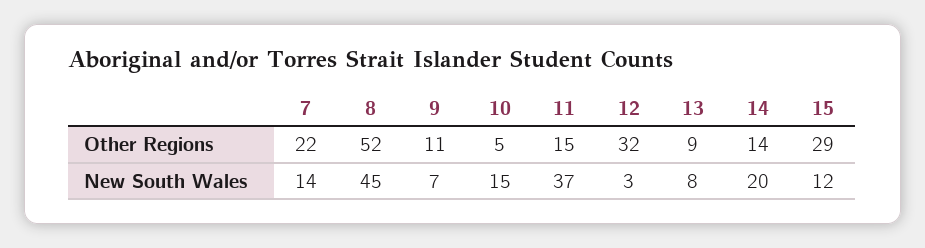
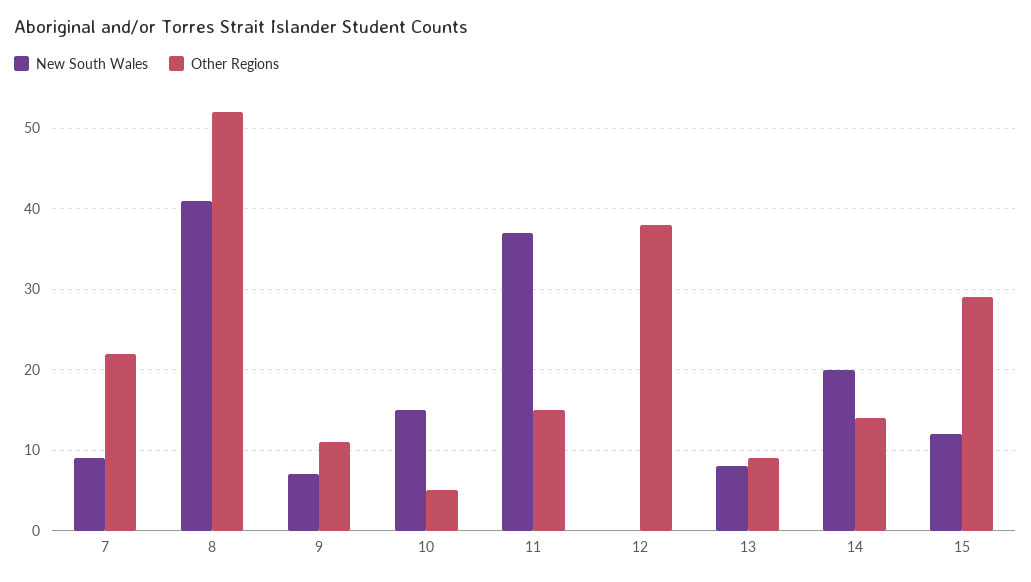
  {
    "Other Regions": {
      "7": 22,
      "8": 52,
      "9": 11,
      "10": 5,
      "11": 15,
-     "12": 32,
+     "12": 38,
      "13": 9,
      "14": 14,
      "15": 29
    },
    "New South Wales": {
-     "7": 14,
+     "7": 9,
-     "8": 45,
+     "8": 41,
      "9": 7,
      "10": 15,
      "11": 37,
-     "12": 3,
+     "12": 0,
      "13": 8,
      "14": 20,
      "15": 12
    }
  }

